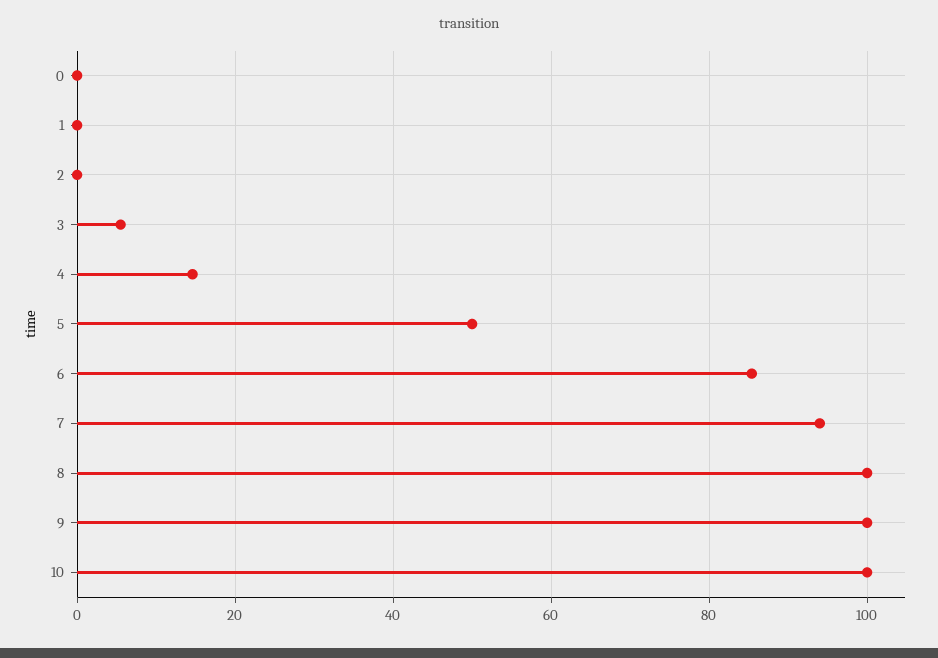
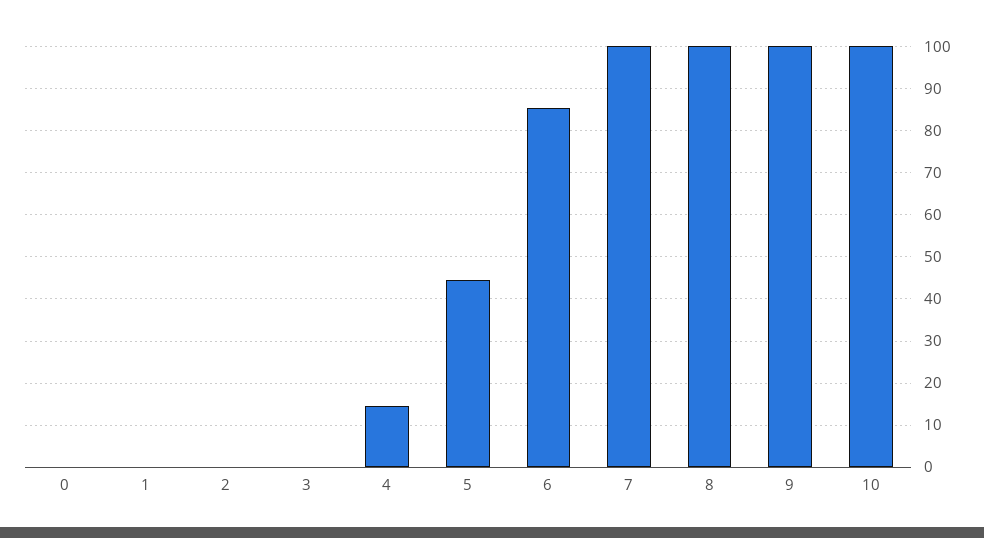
  {
    "0": 0,
    "1": 0,
    "2": 0,
-   "3": 6,
+   "3": 0,
    "4": 14,
-   "5": 50,
+   "5": 44,
    "6": 86,
-   "7": 94,
+   "7": 100,
    "8": 100,
    "9": 100,
    "10": 100
  }

